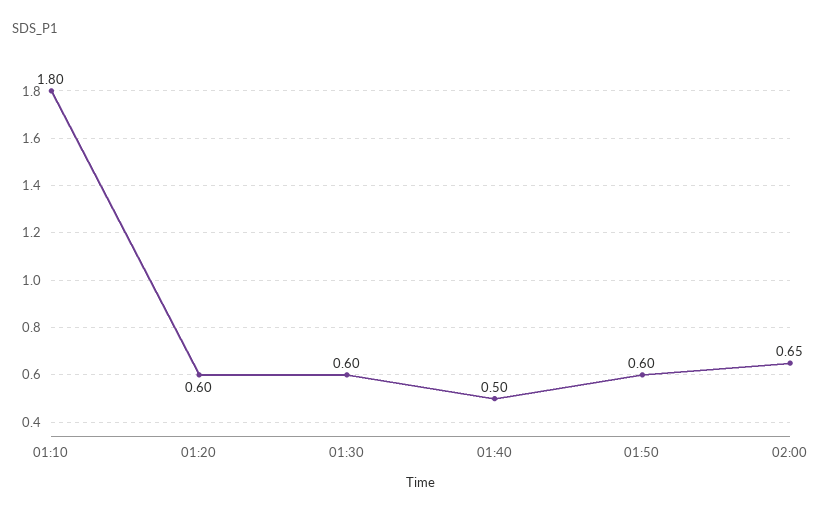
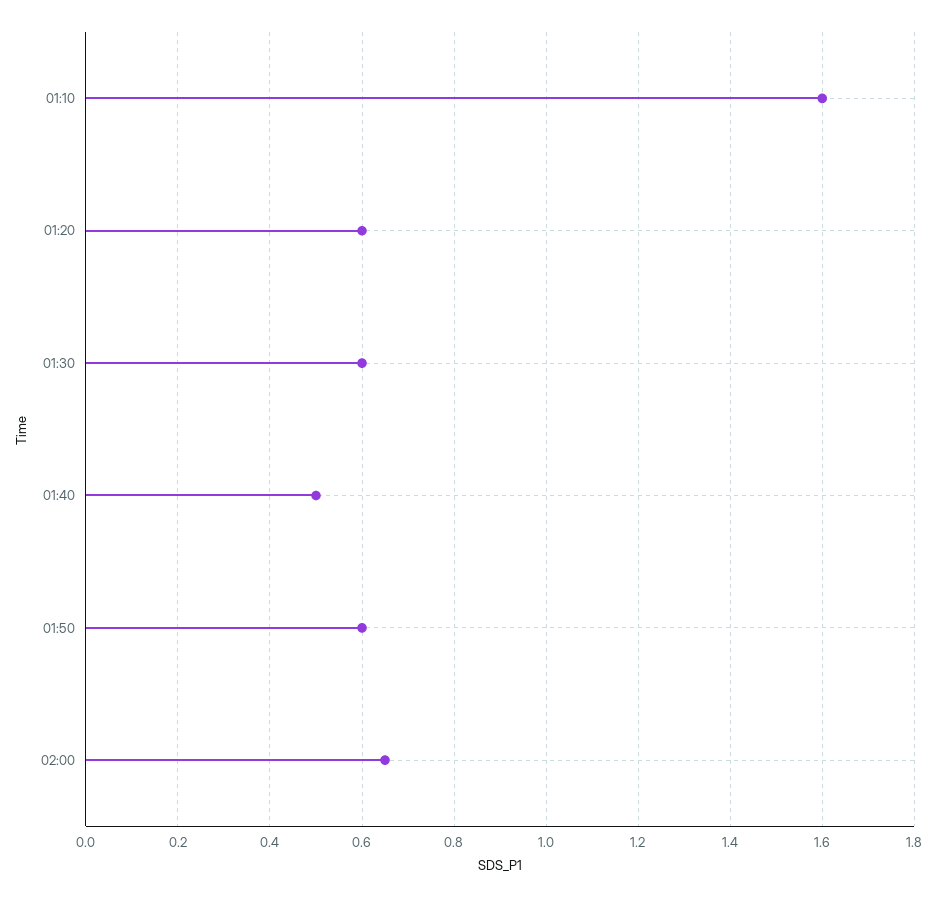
  {
-   "01:10": 1.8,
+   "01:10": 1.6,
    "01:20": 0.6,
    "01:30": 0.6,
    "01:40": 0.5,
    "01:50": 0.6,
    "02:00": 0.65
  }

